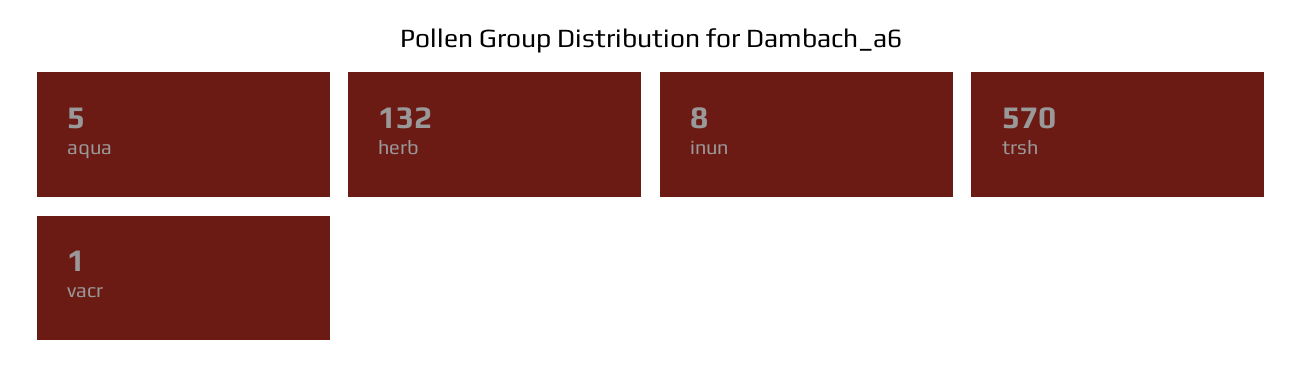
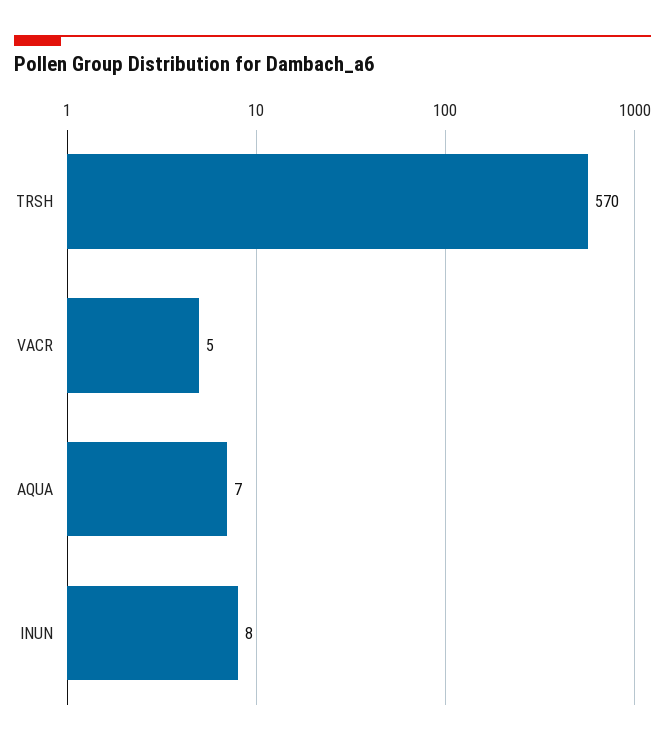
  {
-   "aqua": 5,
+   "aqua": 7,
-   "herb": 132,
    "inun": 8,
    "trsh": 570,
-   "vacr": 1
+   "vacr": 5
  }

